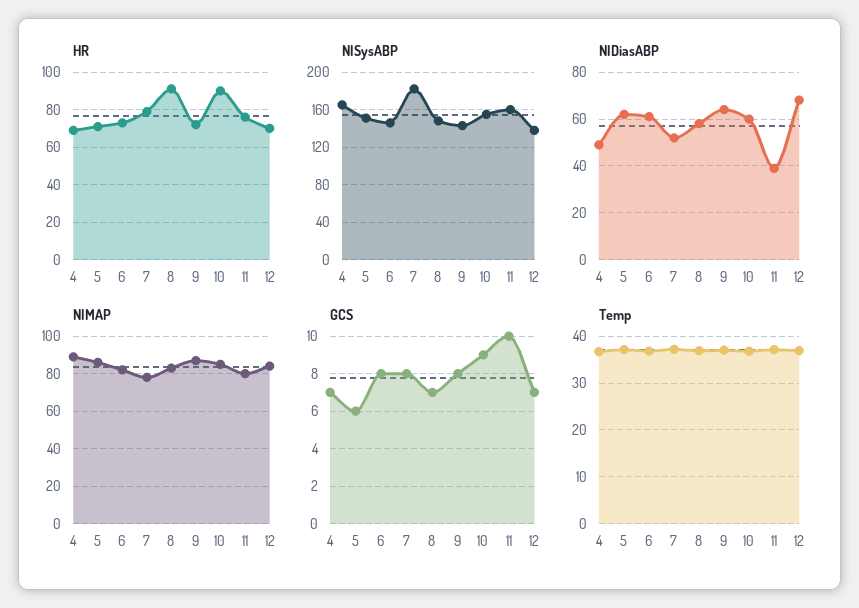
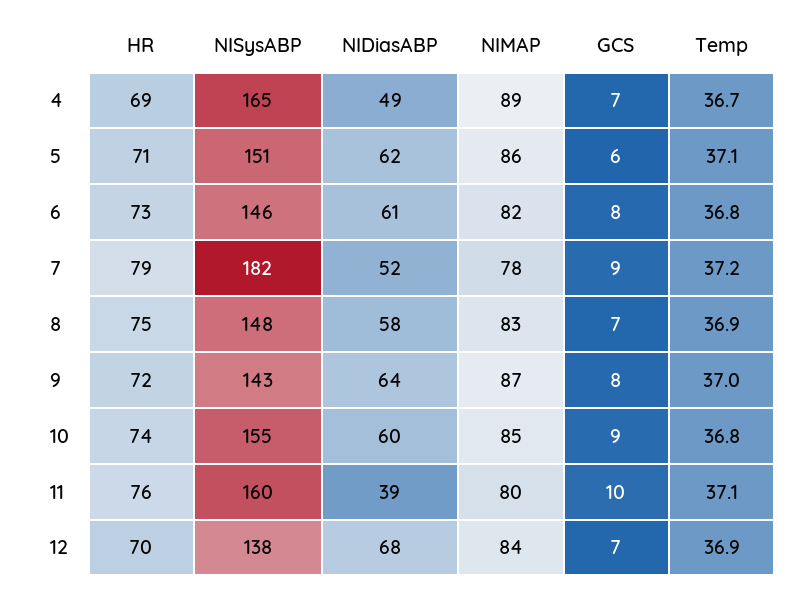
  {
    "HR": {
      "4": 69,
      "5": 71,
      "6": 73,
      "7": 79,
-     "8": 90,
+     "8": 75,
      "9": 72,
-     "10": 90,
+     "10": 74,
      "11": 76,
      "12": 70
    },
    "NISysABP": {
      "4": 165,
      "5": 151,
      "6": 146,
      "7": 182,
      "8": 148,
      "9": 143,
      "10": 155,
      "11": 160,
      "12": 138
    },
    "NIDiasABP": {
      "4": 49,
      "5": 62,
      "6": 61,
      "7": 52,
      "8": 58,
      "9": 64,
      "10": 60,
      "11": 39,
      "12": 68
    },
    "NIMAP": {
      "4": 89,
      "5": 86,
      "6": 82,
      "7": 78,
      "8": 83,
      "9": 87,
      "10": 85,
      "11": 80,
      "12": 84
    },
    "GCS": {
      "4": 7,
      "5": 6,
      "6": 8,
-     "7": 8,
+     "7": 9,
      "8": 7,
      "9": 8,
      "10": 9,
      "11": 10,
      "12": 7
    },
    "Temp": {
      "4": 36.7,
      "5": 37.1,
      "6": 36.8,
      "7": 37.2,
      "8": 36.9,
      "9": 37,
      "10": 36.8,
      "11": 37.1,
      "12": 36.9
    }
  }

